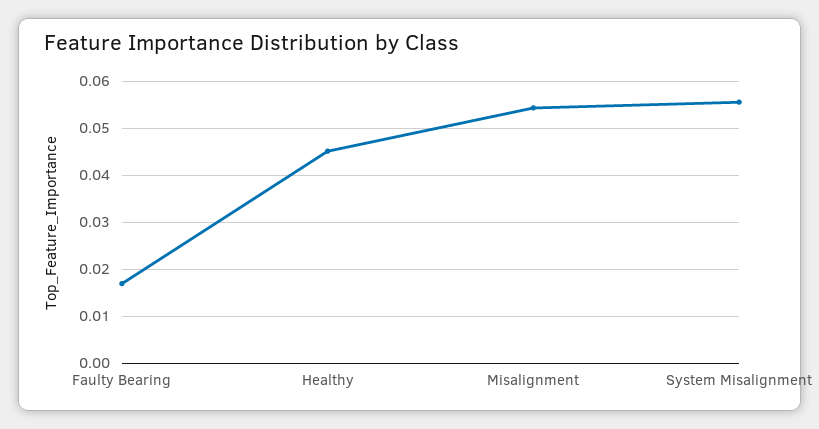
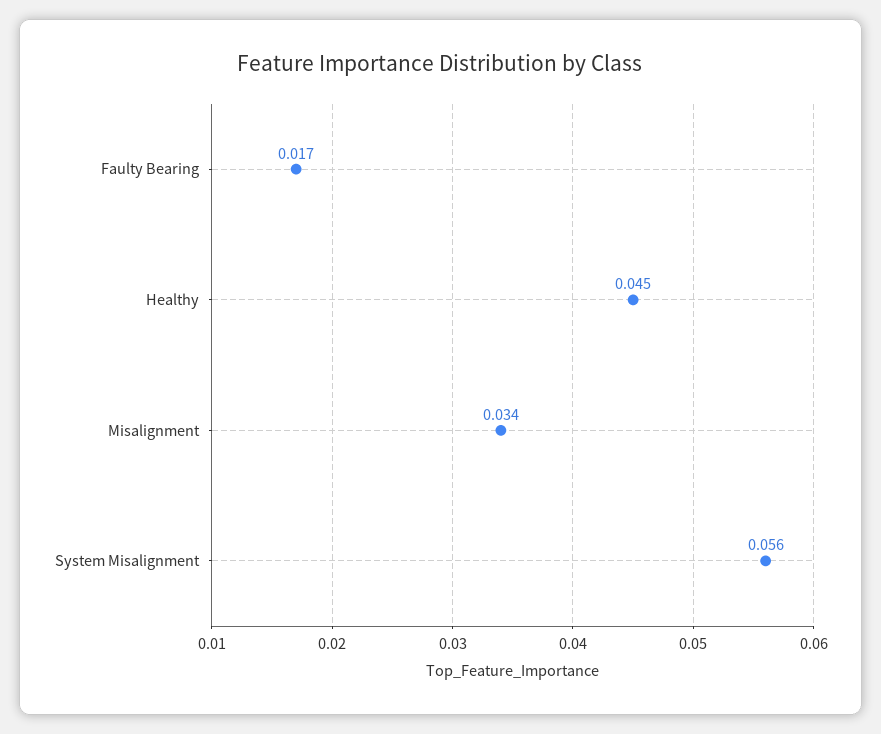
  {
    "Faulty Bearing": 0.017,
    "Healthy": 0.045,
-   "Misalignment": 0.054,
+   "Misalignment": 0.034,
    "System Misalignment": 0.056
  }

